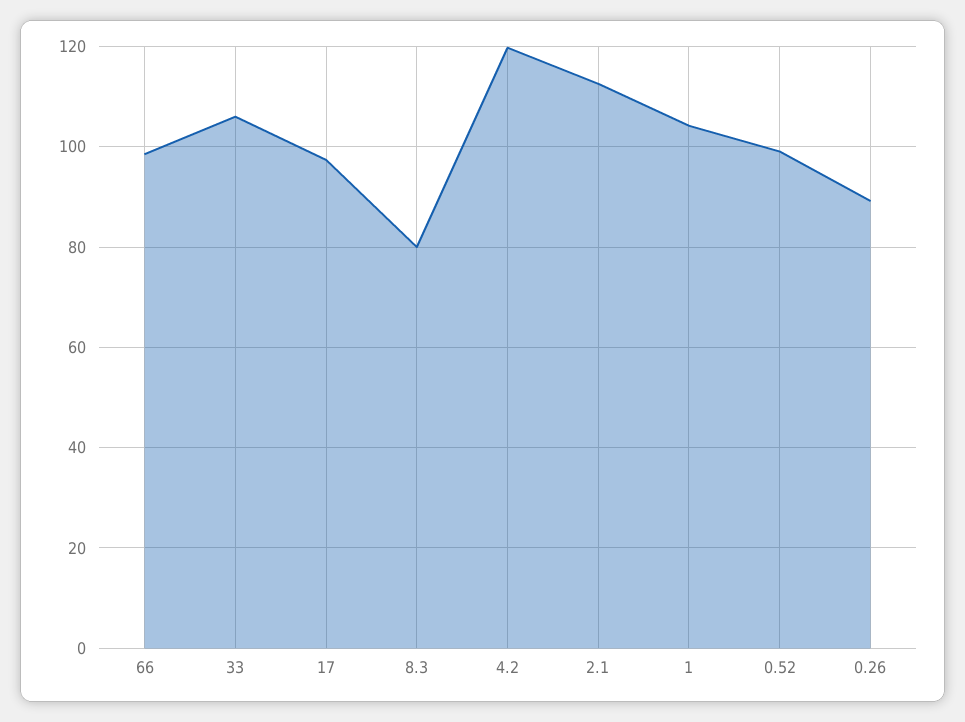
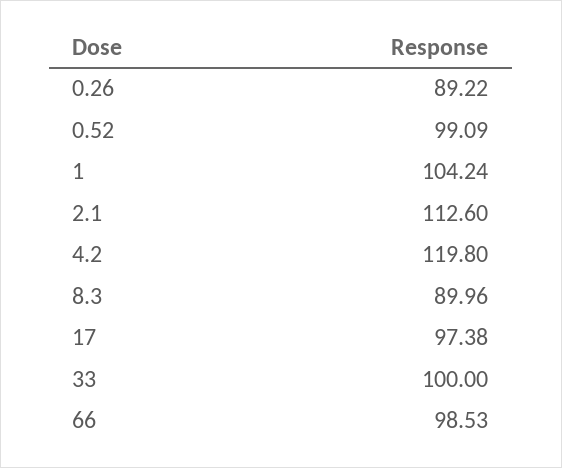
  {
    "66": 98.53,
-   "33": 106,
+   "33": 100,
    "17": 97.38,
-   "8.3": 80,
+   "8.3": 89.96,
    "4.2": 119.8,
    "2.1": 112.6,
    "1": 104.24,
    "0.52": 99.09,
    "0.26": 89.22
  }

